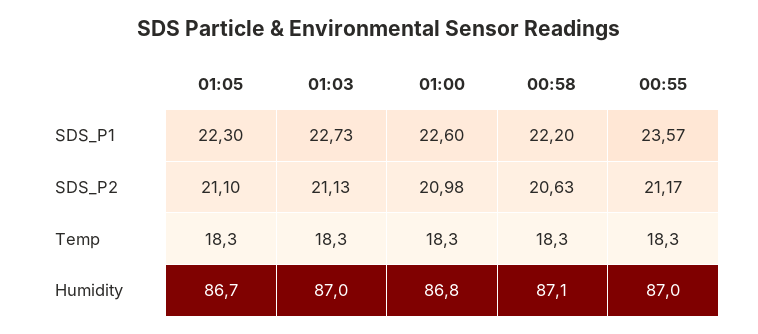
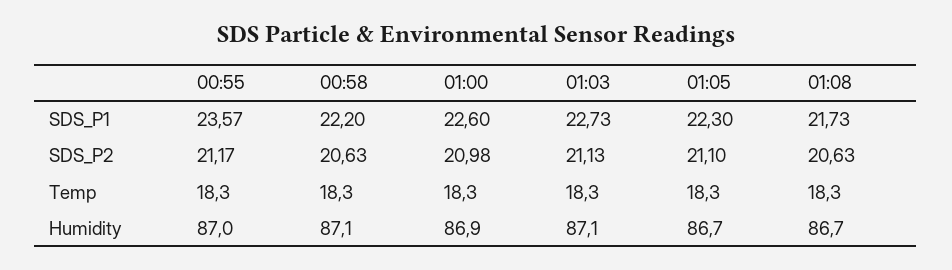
  {
    "01:05": {
      "SDS_P1": 22.3,
      "SDS_P2": 21.1,
      "Temp": 18.3,
      "Humidity": 86.7
    },
    "01:03": {
      "SDS_P1": 22.73,
      "SDS_P2": 21.13,
      "Temp": 18.3,
-     "Humidity": 87
+     "Humidity": 87.1
    },
    "01:00": {
      "SDS_P1": 22.6,
      "SDS_P2": 20.98,
      "Temp": 18.3,
-     "Humidity": 86.8
+     "Humidity": 86.9
    },
    "00:58": {
      "SDS_P1": 22.2,
      "SDS_P2": 20.63,
      "Temp": 18.3,
      "Humidity": 87.1
    },
    "00:55": {
      "SDS_P1": 23.57,
      "SDS_P2": 21.17,
      "Temp": 18.3,
      "Humidity": 87
-   }
+   },
+   "01:08": {
+     "SDS_P1": 21.73,
+     "SDS_P2": 20.63,
+     "Temp": 18.3,
+     "Humidity": 86.7
+   }
  }

